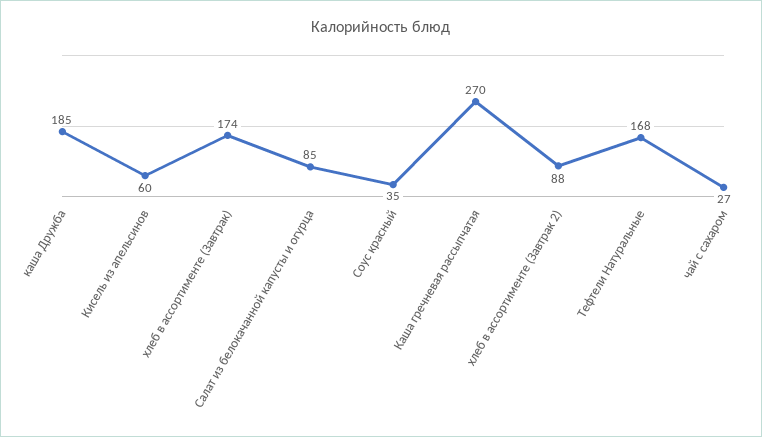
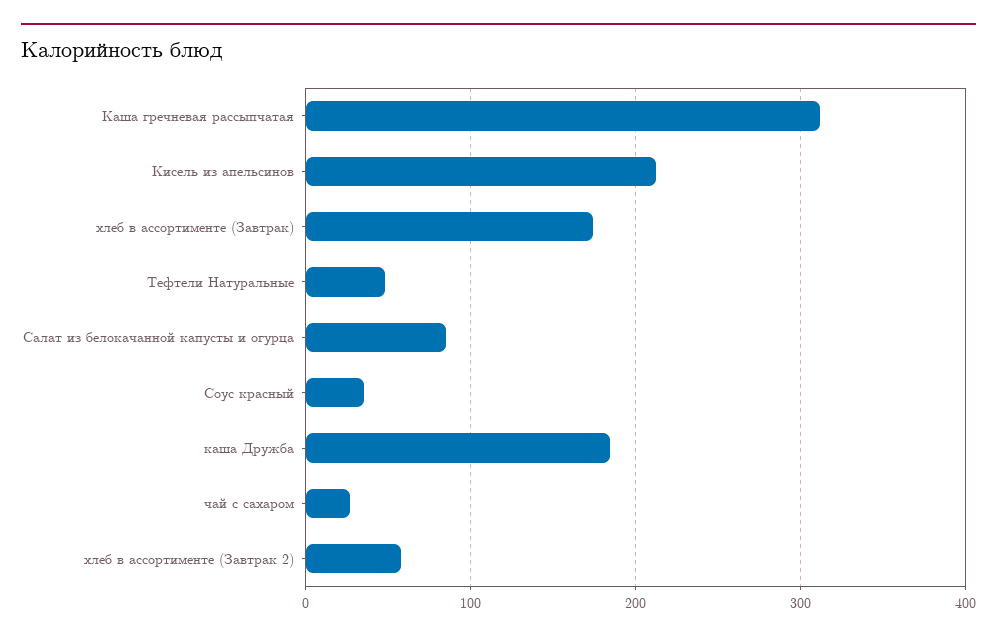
  {
    "каша Дружба": 185,
-   "Кисель из апельсинов": 60,
+   "Кисель из апельсинов": 210,
    "хлеб в ассортименте (Завтрак)": 174,
    "Салат из белокачанной капусты и огурца": 85,
    "Соус красный": 35,
-   "Каша гречневая рассыпчатая": 270,
+   "Каша гречневая рассыпчатая": 310,
-   "хлеб в ассортименте (Завтрак 2)": 88,
+   "хлеб в ассортименте (Завтрак 2)": 60,
-   "Тефтели Натуральные": 168,
+   "Тефтели Натуральные": 50,
    "чай с сахаром": 27
  }

